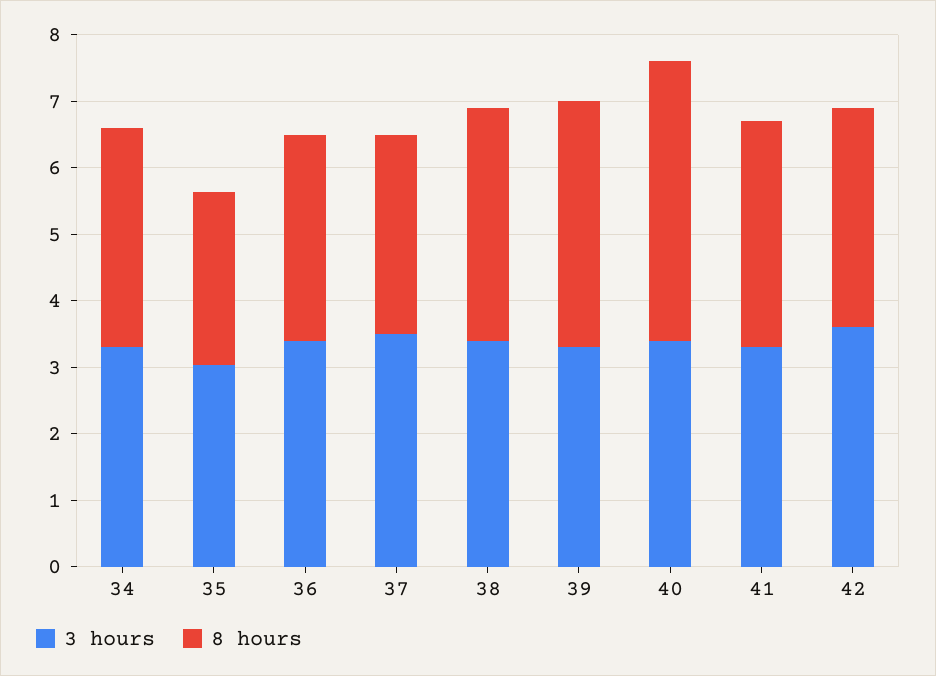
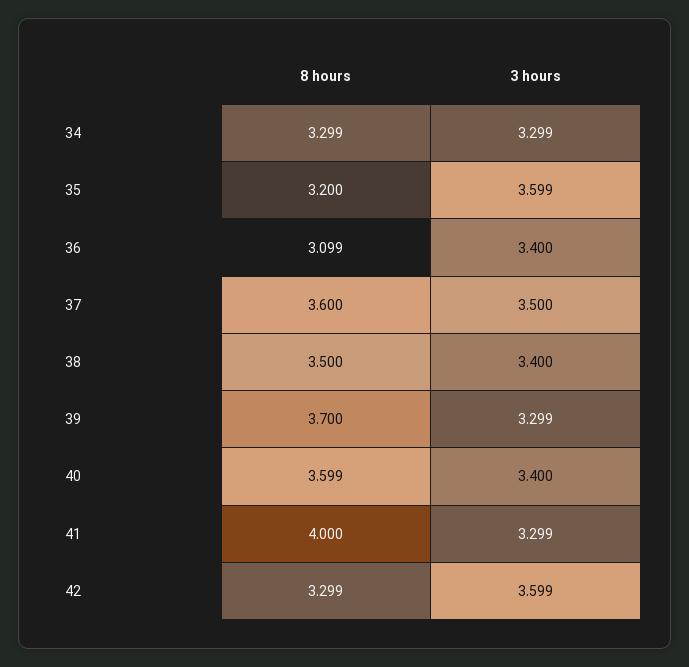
  {
    "3 hours": {
      "34": 3.299,
-     "35": 3,
+     "35": 3.599,
      "36": 3.4,
      "37": 3.5,
      "38": 3.4,
      "39": 3.299,
      "40": 3.4,
      "41": 3.299,
      "42": 3.599
    },
    "8 hours": {
      "34": 3.299,
-     "35": 2.6,
+     "35": 3.2,
      "36": 3.099,
-     "37": 3,
+     "37": 3.6,
      "38": 3.5,
      "39": 3.7,
-     "40": 4.2,
+     "40": 3.599,
-     "41": 3.4,
+     "41": 4,
      "42": 3.299
    }
  }

